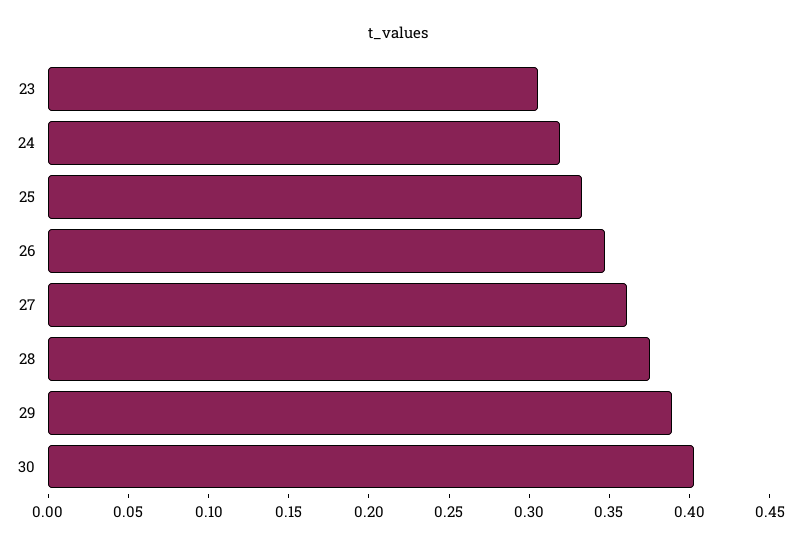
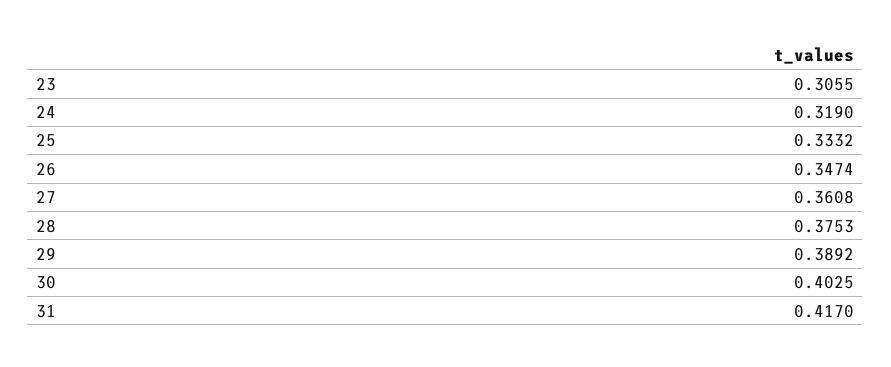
  {
    "23": 0.3055,
    "24": 0.319,
    "25": 0.3332,
    "26": 0.3474,
    "27": 0.3608,
    "28": 0.3753,
    "29": 0.3892,
-   "30": 0.4025
+   "30": 0.4025,
+   "31": 0.417
  }

